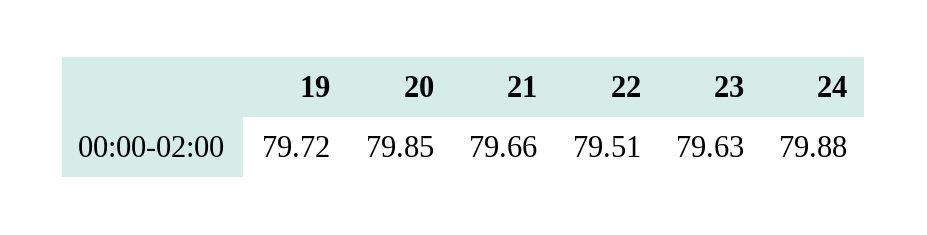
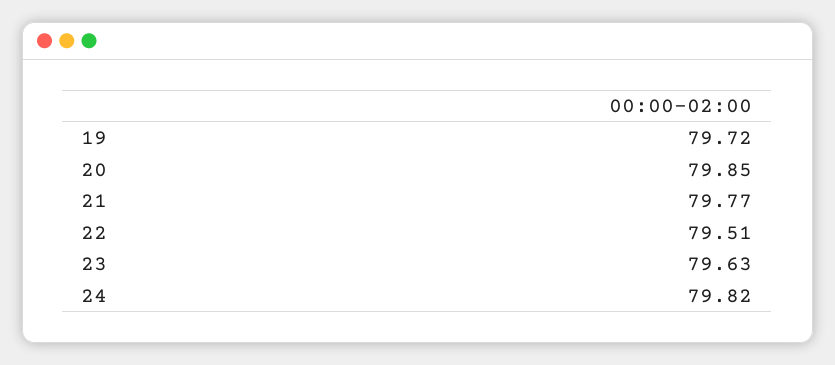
  {
    "19": 79.72,
    "20": 79.85,
-   "21": 79.66,
+   "21": 79.77,
    "22": 79.51,
    "23": 79.63,
-   "24": 79.88
+   "24": 79.82
  }

